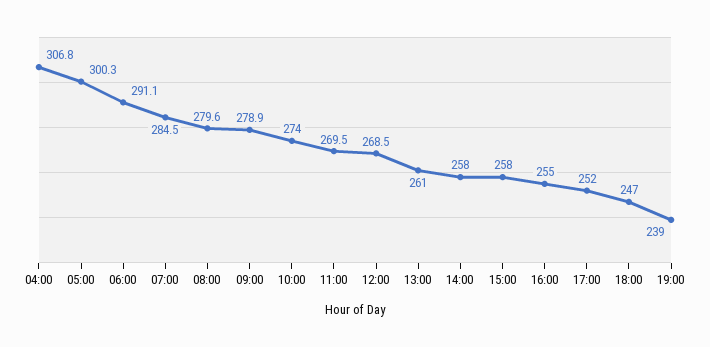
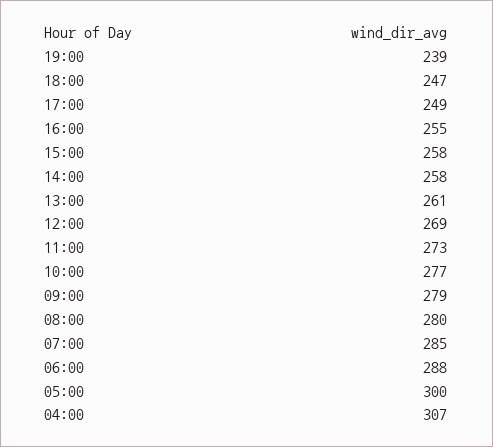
  {
    "04:00": 306.8,
    "05:00": 300.3,
-   "06:00": 291.1,
+   "06:00": 288,
    "07:00": 284.5,
    "08:00": 279.6,
    "09:00": 278.9,
-   "10:00": 274,
+   "10:00": 277,
-   "11:00": 269.5,
+   "11:00": 273,
    "12:00": 268.5,
    "13:00": 261,
    "14:00": 258,
    "15:00": 258,
    "16:00": 255,
-   "17:00": 252,
+   "17:00": 249,
    "18:00": 247,
    "19:00": 239
  }

